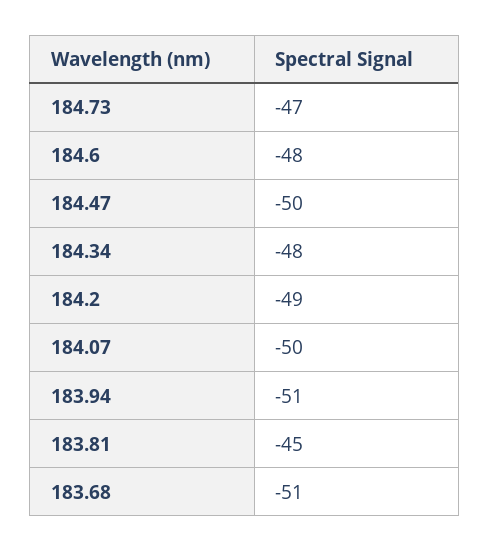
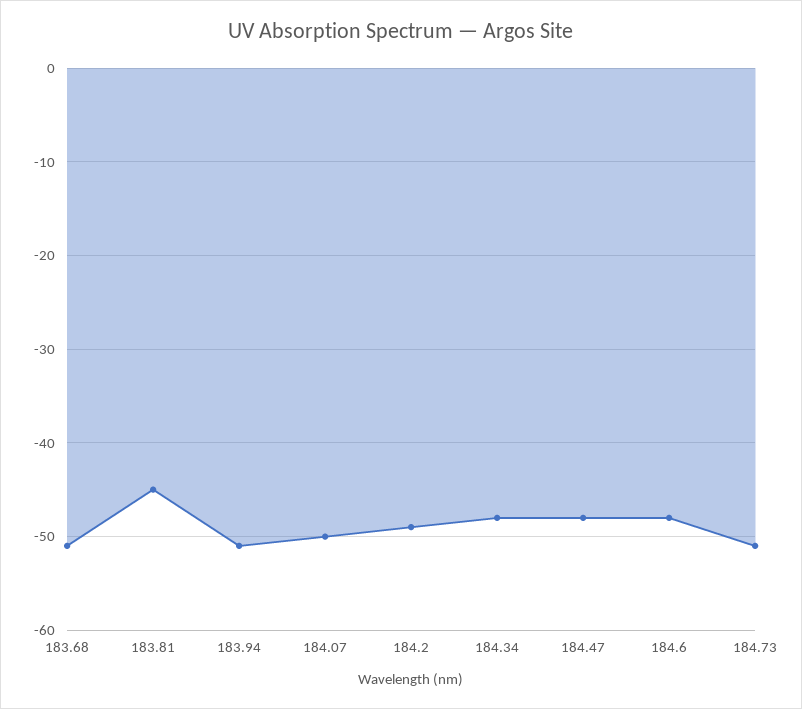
  {
-   "184.73": -47,
+   "184.73": -51,
    "184.6": -48,
-   "184.47": -50,
+   "184.47": -48,
    "184.34": -48,
    "184.2": -49,
    "184.07": -50,
    "183.94": -51,
    "183.81": -45,
    "183.68": -51
  }

